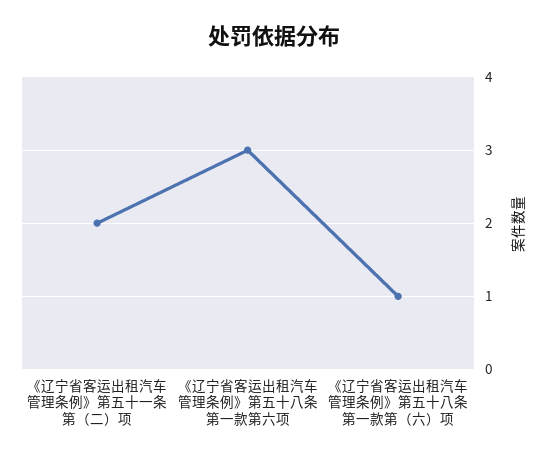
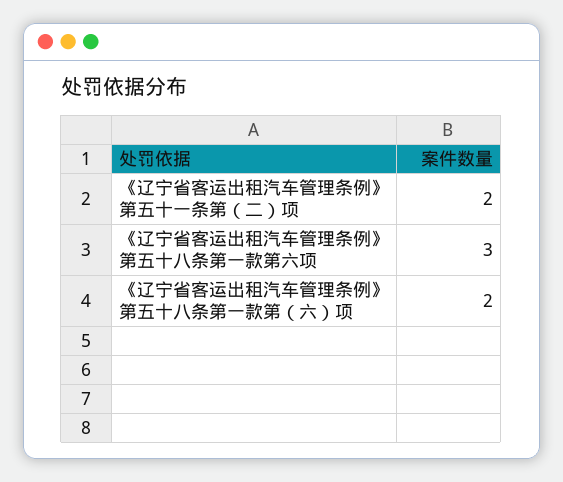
  {
    "《辽宁省客运出租汽车管理条例》第五十一条第（二）项": 2,
    "《辽宁省客运出租汽车管理条例》第五十八条第一款第六项": 3,
-   "《辽宁省客运出租汽车管理条例》第五十八条第一款第（六）项": 1
+   "《辽宁省客运出租汽车管理条例》第五十八条第一款第（六）项": 2
  }

